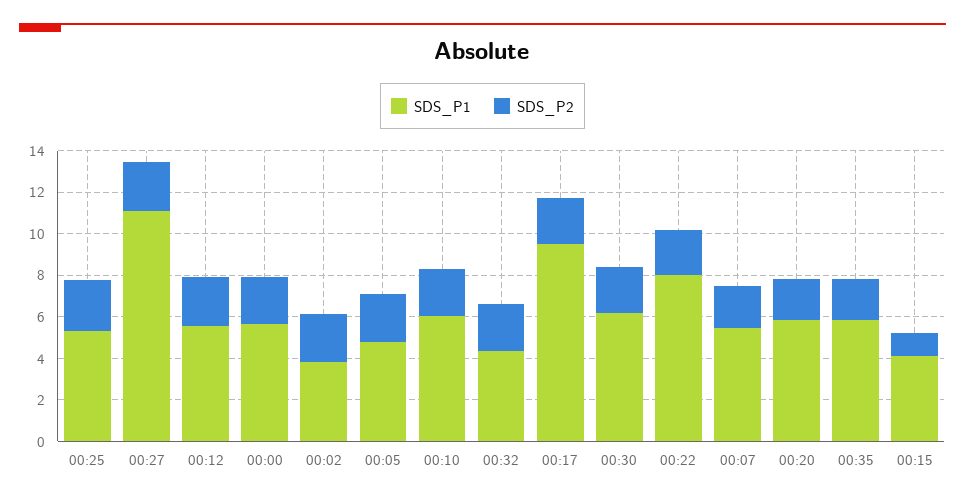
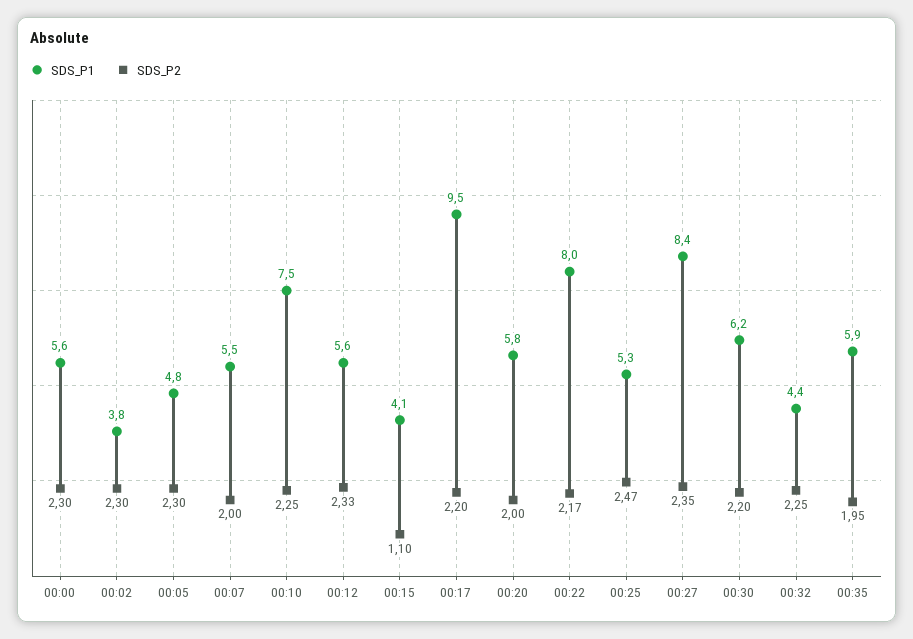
  {
    "SDS_P1": {
      "00:25": 5.3,
-     "00:27": 11,
+     "00:27": 8.4,
      "00:12": 5.6,
      "00:00": 5.6,
      "00:02": 3.8,
      "00:05": 4.8,
-     "00:10": 6,
+     "00:10": 7.5,
      "00:32": 4.4,
      "00:17": 9.5,
      "00:30": 6.2,
      "00:22": 8,
      "00:07": 5.5,
      "00:20": 5.8,
      "00:35": 5.9,
      "00:15": 4.1
    },
    "SDS_P2": {
      "00:25": 2.47,
      "00:27": 2.35,
      "00:12": 2.33,
      "00:00": 2.3,
      "00:02": 2.3,
      "00:05": 2.3,
      "00:10": 2.25,
      "00:32": 2.25,
      "00:17": 2.2,
      "00:30": 2.2,
      "00:22": 2.17,
      "00:07": 2,
      "00:20": 2,
      "00:35": 1.95,
      "00:15": 1.1
    }
  }

